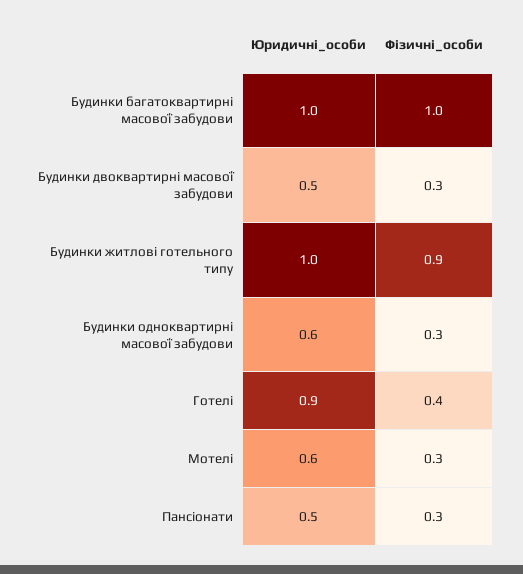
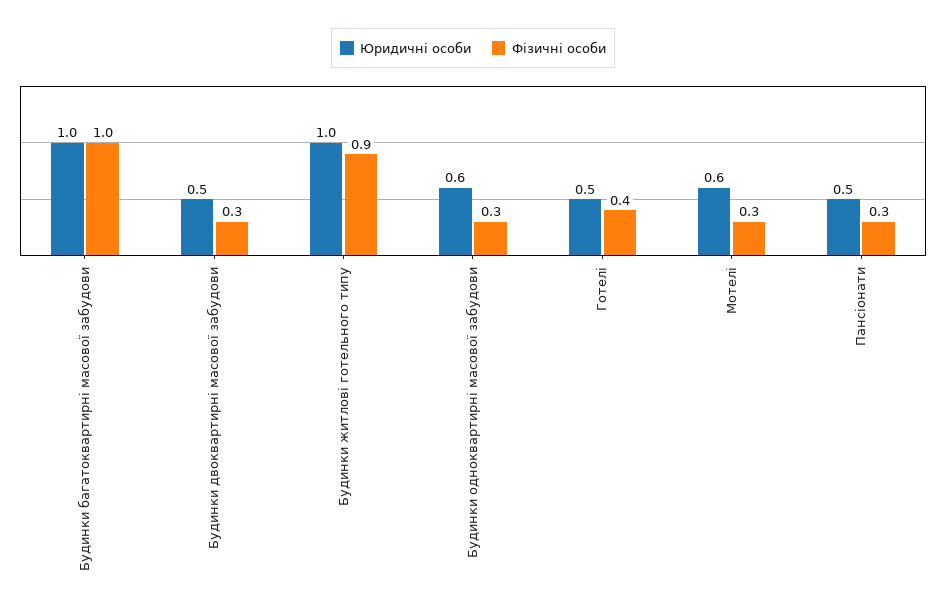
  {
    "Юридичні_особи": {
      "Будинки багатоквартирні масової забудови": 1,
      "Будинки двоквартирні масової забудови": 0.5,
      "Будинки житлові готельного типу": 1,
      "Будинки одноквартирні масової забудови": 0.6,
-     "Готелі": 0.9,
+     "Готелі": 0.5,
      "Мотелі": 0.6,
      "Пансіонати": 0.5
    },
    "Фізичні_особи": {
      "Будинки багатоквартирні масової забудови": 1,
      "Будинки двоквартирні масової забудови": 0.3,
      "Будинки житлові готельного типу": 0.9,
      "Будинки одноквартирні масової забудови": 0.3,
      "Готелі": 0.4,
      "Мотелі": 0.3,
      "Пансіонати": 0.3
    }
  }

